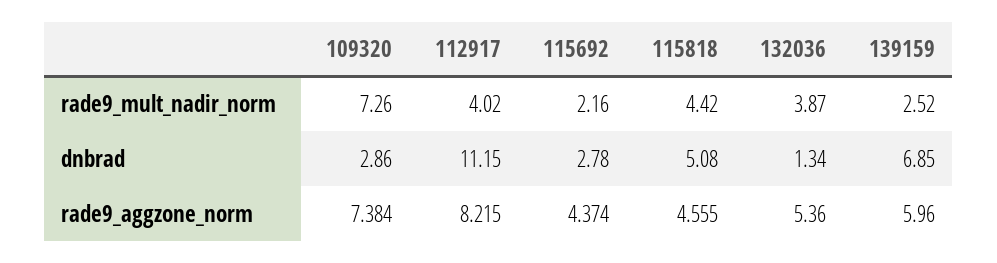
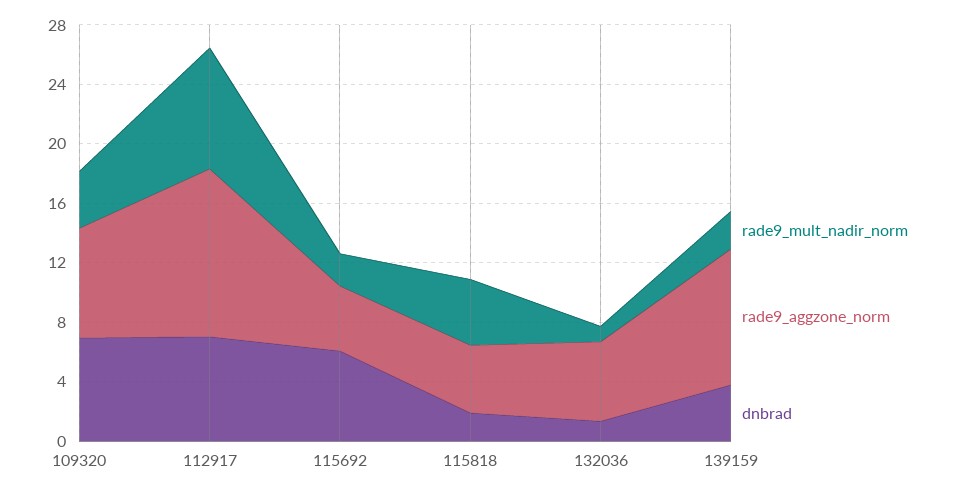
  {
    "rade9_mult_nadir_norm": {
-     "109320": 7.26,
+     "109320": 4,
-     "112917": 4.02,
+     "112917": 8,
      "115692": 2.16,
      "115818": 4.42,
-     "132036": 3.87,
+     "132036": 1,
      "139159": 2.52
    },
    "dnbrad": {
-     "109320": 2.86,
+     "109320": 7,
-     "112917": 11.15,
+     "112917": 7,
-     "115692": 2.78,
+     "115692": 6,
-     "115818": 5.08,
+     "115818": 2,
      "132036": 1.34,
-     "139159": 6.85
+     "139159": 4
    },
    "rade9_aggzone_norm": {
      "109320": 7.384,
-     "112917": 8.215,
+     "112917": 11,
      "115692": 4.374,
      "115818": 4.555,
      "132036": 5.36,
-     "139159": 5.96
+     "139159": 9
    }
  }

